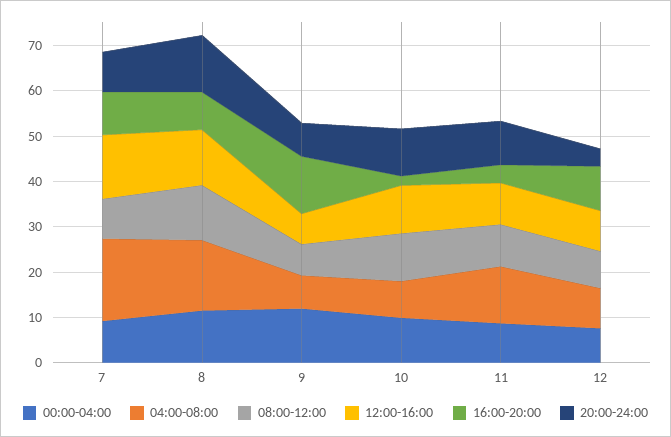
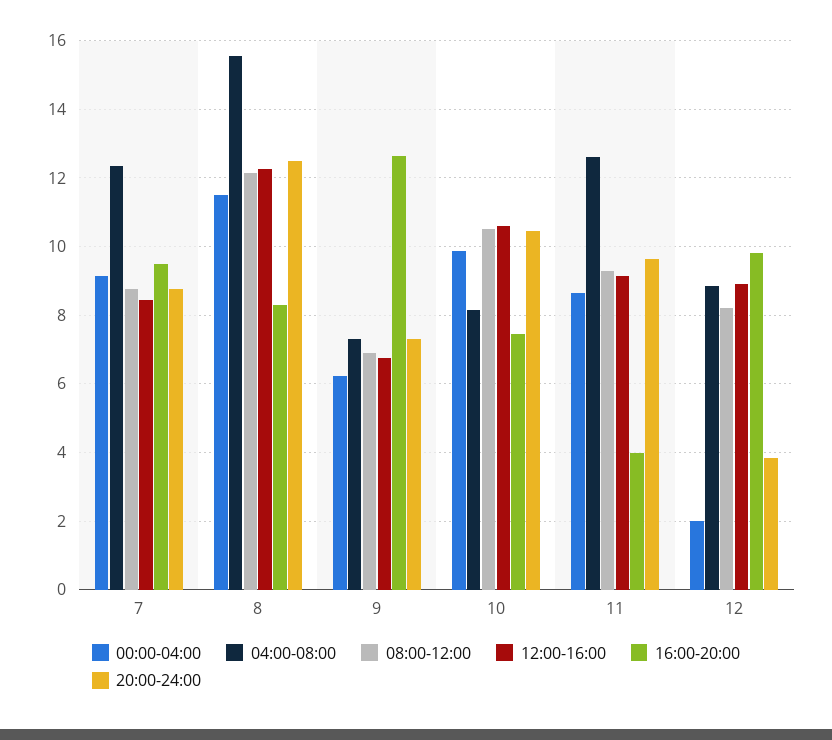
  {
    "00:00-04:00": {
      "7": 9.2,
      "8": 11.6,
-     "9": 12,
+     "9": 6.2,
      "10": 9.8,
      "11": 8.6,
-     "12": 8
+     "12": 2
    },
    "04:00-08:00": {
-     "7": 18,
+     "7": 12.4,
      "8": 15.6,
      "9": 7.4,
      "10": 8.2,
      "11": 12.6,
      "12": 8.8
    },
    "08:00-12:00": {
      "7": 8.8,
      "8": 12.2,
      "9": 7,
      "10": 10.6,
      "11": 9.4,
      "12": 8.2
    },
    "12:00-16:00": {
-     "7": 14,
+     "7": 8.4,
      "8": 12.2,
      "9": 6.8,
      "10": 10.6,
      "11": 9.2,
      "12": 9
    },
    "16:00-20:00": {
      "7": 9.6,
      "8": 8.4,
      "9": 12.6,
-     "10": 2,
+     "10": 7.4,
      "11": 4,
      "12": 9.8
    },
    "20:00-24:00": {
      "7": 8.8,
      "8": 12.6,
      "9": 7.4,
      "10": 10.4,
      "11": 9.6,
      "12": 3.8
    }
  }

